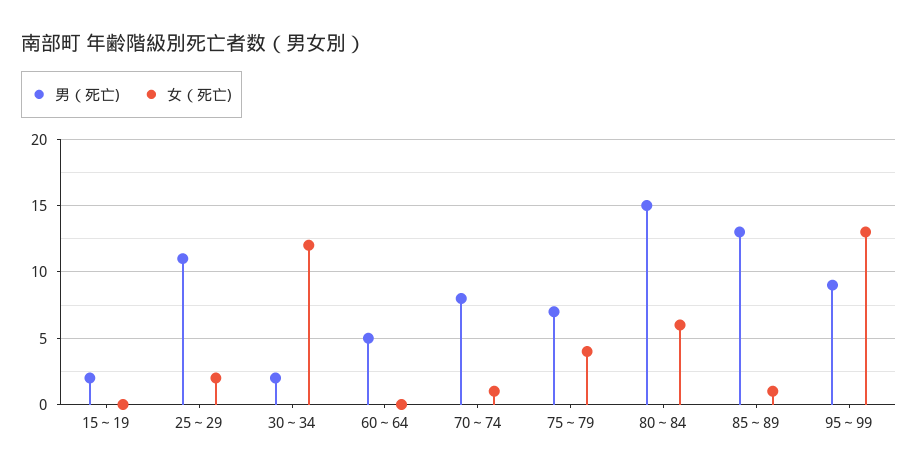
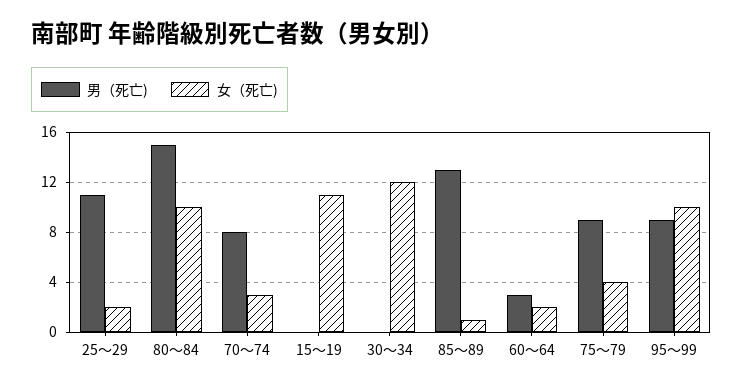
  {
    "男（死亡)": {
-     "15～19": 2,
+     "15～19": 0,
      "25～29": 11,
-     "30～34": 2,
+     "30～34": 0,
-     "60～64": 5,
+     "60～64": 3,
      "70～74": 8,
-     "75～79": 7,
+     "75～79": 9,
      "80～84": 15,
      "85～89": 13,
      "95～99": 9
    },
    "女（死亡)": {
-     "15～19": 0,
+     "15～19": 11,
      "25～29": 2,
      "30～34": 12,
-     "60～64": 0,
+     "60～64": 2,
-     "70～74": 1,
+     "70～74": 3,
      "75～79": 4,
-     "80～84": 6,
+     "80～84": 10,
      "85～89": 1,
-     "95～99": 13
+     "95～99": 10
    }
  }

